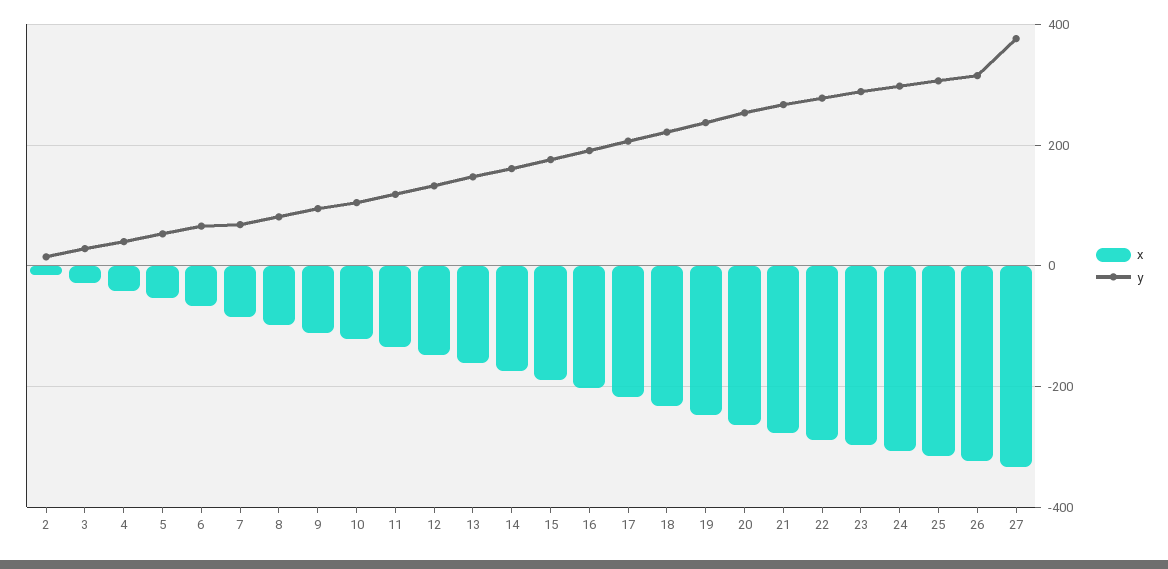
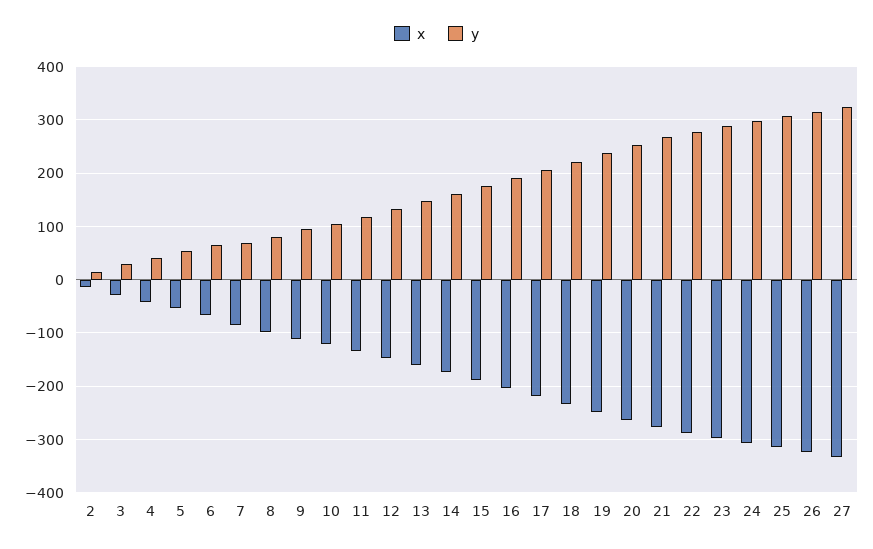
  {
    "x": {
      "2": -20,
      "3": -20,
      "4": -40,
      "5": -60,
      "6": -60,
      "7": -80,
      "8": -100,
      "9": -120,
      "10": -120,
      "11": -140,
      "12": -140,
      "13": -160,
      "14": -180,
      "15": -180,
      "16": -200,
      "17": -220,
      "18": -240,
      "19": -240,
      "20": -260,
      "21": -280,
      "22": -280,
      "23": -300,
      "24": -300,
      "25": -320,
      "26": -320,
      "27": -340
    },
    "y": {
      "2": 20,
      "3": 20,
      "4": 40,
      "5": 60,
      "6": 60,
      "7": 60,
      "8": 80,
      "9": 100,
      "10": 100,
      "11": 120,
      "12": 140,
      "13": 140,
      "14": 160,
      "15": 180,
      "16": 200,
      "17": 200,
      "18": 220,
      "19": 240,
      "20": 260,
      "21": 260,
      "22": 280,
      "23": 280,
      "24": 300,
      "25": 300,
      "26": 320,
-     "27": 380
+     "27": 320
    }
  }

